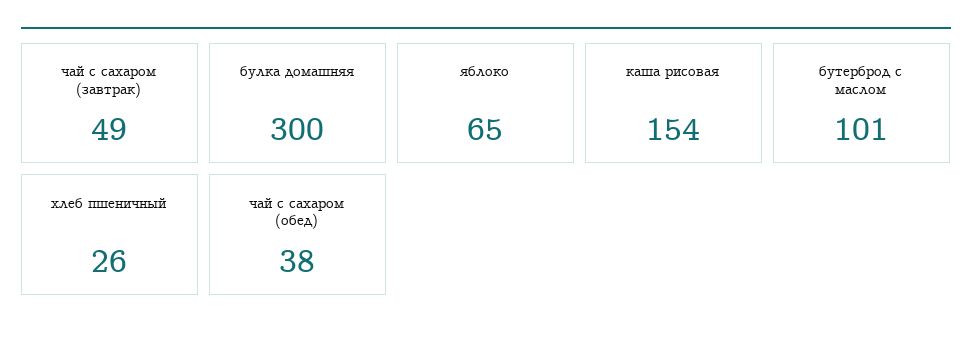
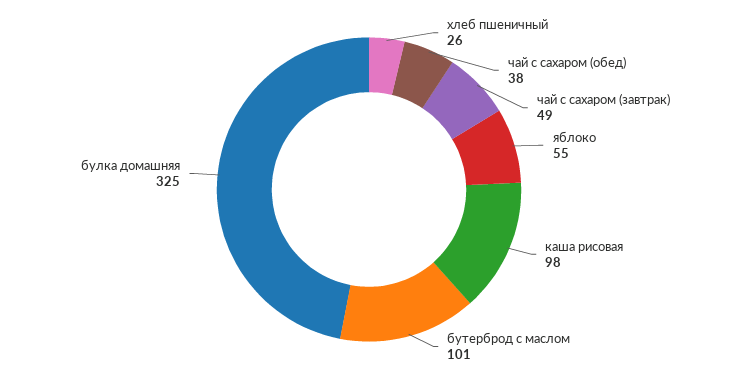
  {
    "чай с сахаром (завтрак)": 49,
-   "булка домашняя": 300,
+   "булка домашняя": 325,
-   "яблоко": 65,
+   "яблоко": 55,
-   "каша рисовая": 154,
+   "каша рисовая": 98,
    "бутерброд с маслом": 101,
    "хлеб пшеничный": 26,
    "чай с сахаром (обед)": 38
  }

